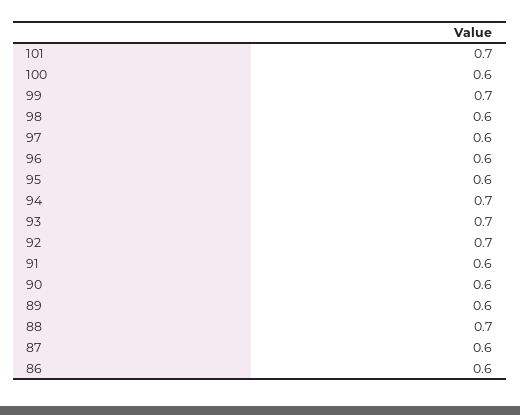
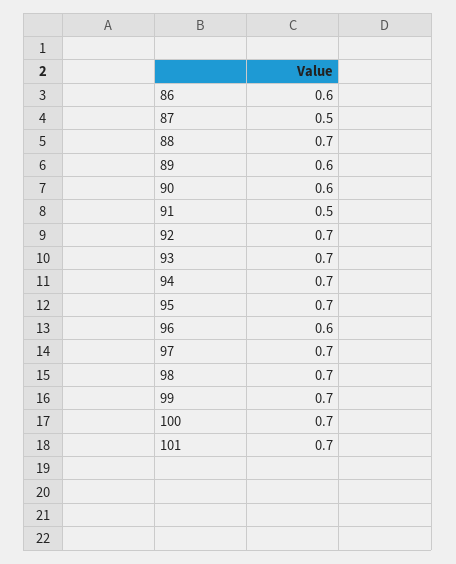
  {
    "101": 0.7,
-   "100": 0.6,
+   "100": 0.7,
    "99": 0.7,
-   "98": 0.6,
+   "98": 0.7,
-   "97": 0.6,
+   "97": 0.7,
    "96": 0.6,
-   "95": 0.6,
+   "95": 0.7,
    "94": 0.7,
    "93": 0.7,
    "92": 0.7,
-   "91": 0.6,
+   "91": 0.5,
    "90": 0.6,
    "89": 0.6,
    "88": 0.7,
-   "87": 0.6,
+   "87": 0.5,
    "86": 0.6
  }

